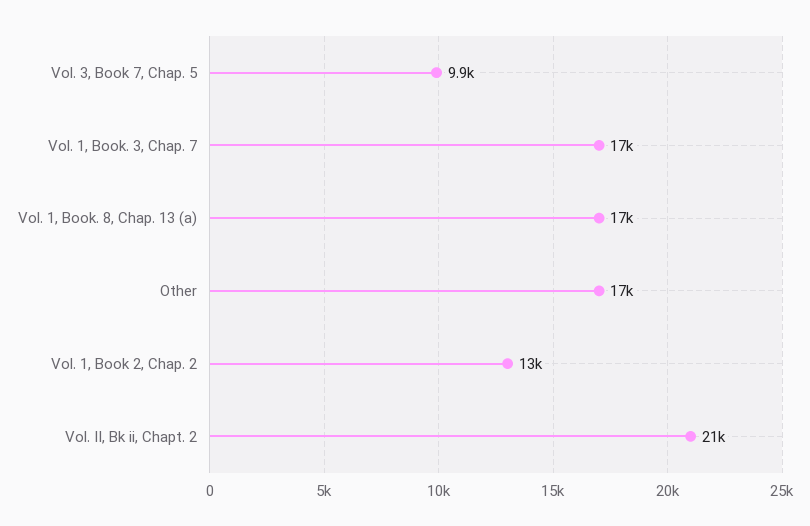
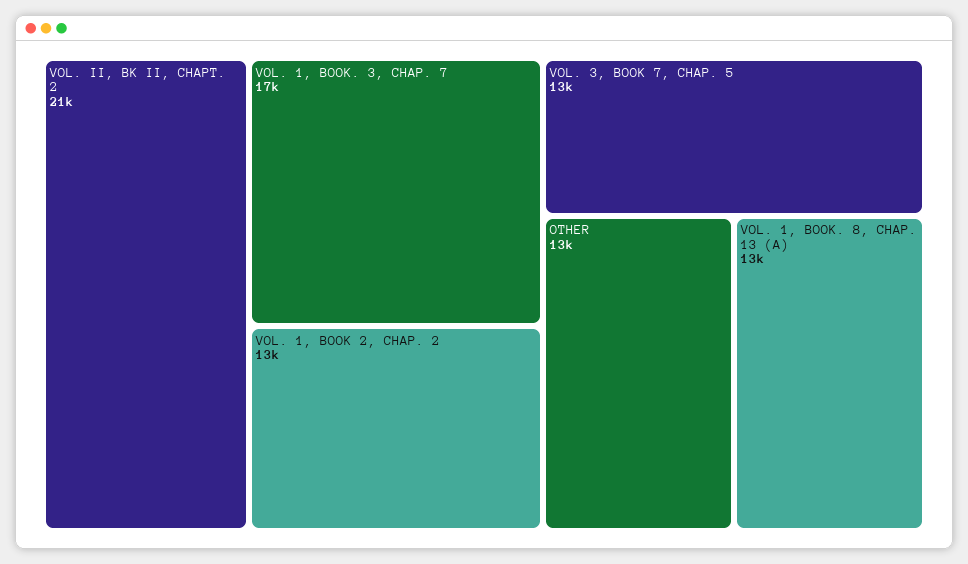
  {
-   "Vol. 3, Book 7, Chap. 5": 9900,
+   "Vol. 3, Book 7, Chap. 5": 13000,
    "Vol. 1, Book. 3, Chap. 7": 17000,
-   "Vol. 1, Book. 8, Chap. 13 (a)": 17000,
+   "Vol. 1, Book. 8, Chap. 13 (a)": 13000,
-   "Other": 17000,
+   "Other": 13000,
    "Vol. 1, Book 2, Chap. 2": 13000,
    "Vol. II, Bk ii, Chapt. 2": 21000
  }

